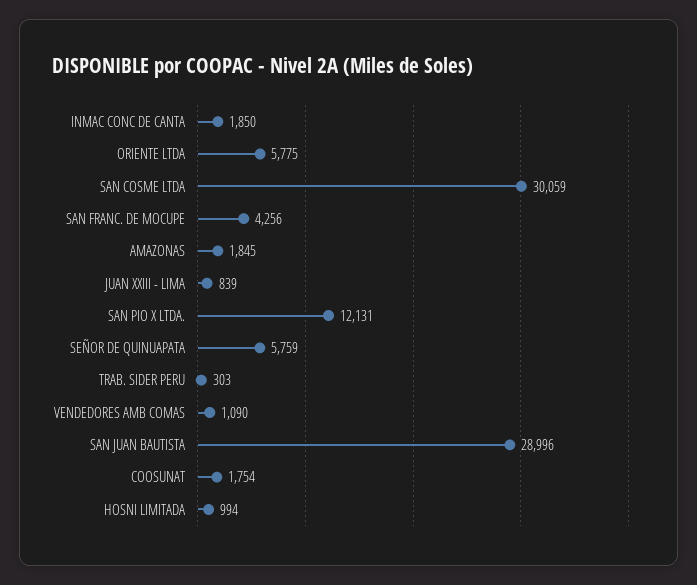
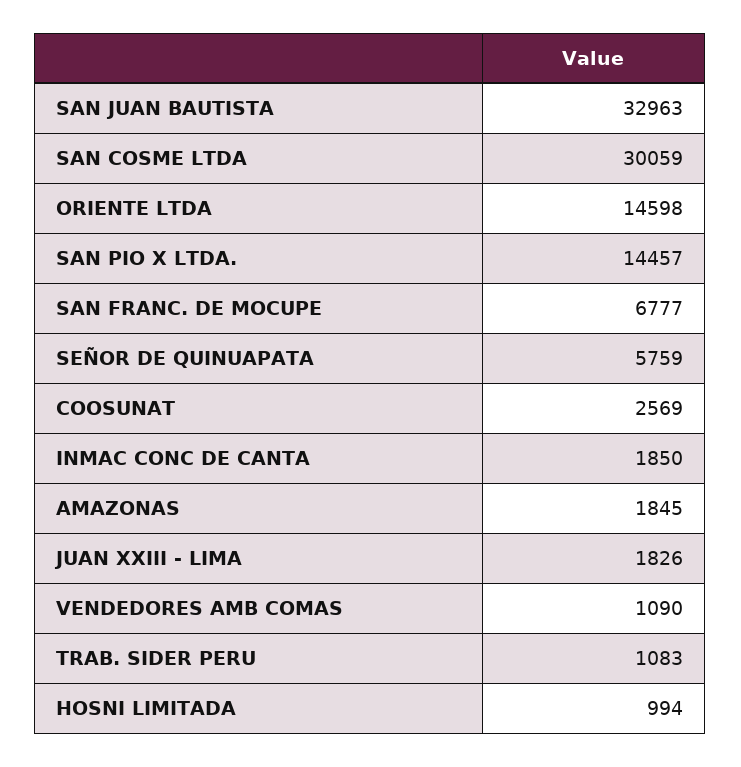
  {
    "INMAC CONC DE CANTA": 1850,
-   "ORIENTE LTDA": 5775,
+   "ORIENTE LTDA": 14598,
    "SAN COSME LTDA": 30059,
-   "SAN FRANC. DE MOCUPE": 4256,
+   "SAN FRANC. DE MOCUPE": 6777,
    "AMAZONAS": 1845,
-   "JUAN XXIII - LIMA": 839,
+   "JUAN XXIII - LIMA": 1826,
-   "SAN PIO X LTDA.": 12131,
+   "SAN PIO X LTDA.": 14457,
    "SEÑOR DE QUINUAPATA": 5759,
-   "TRAB. SIDER PERU": 303,
+   "TRAB. SIDER PERU": 1083,
    "VENDEDORES AMB COMAS": 1090,
-   "SAN JUAN BAUTISTA": 28996,
+   "SAN JUAN BAUTISTA": 32963,
-   "COOSUNAT": 1754,
+   "COOSUNAT": 2569,
    "HOSNI LIMITADA": 994
  }

